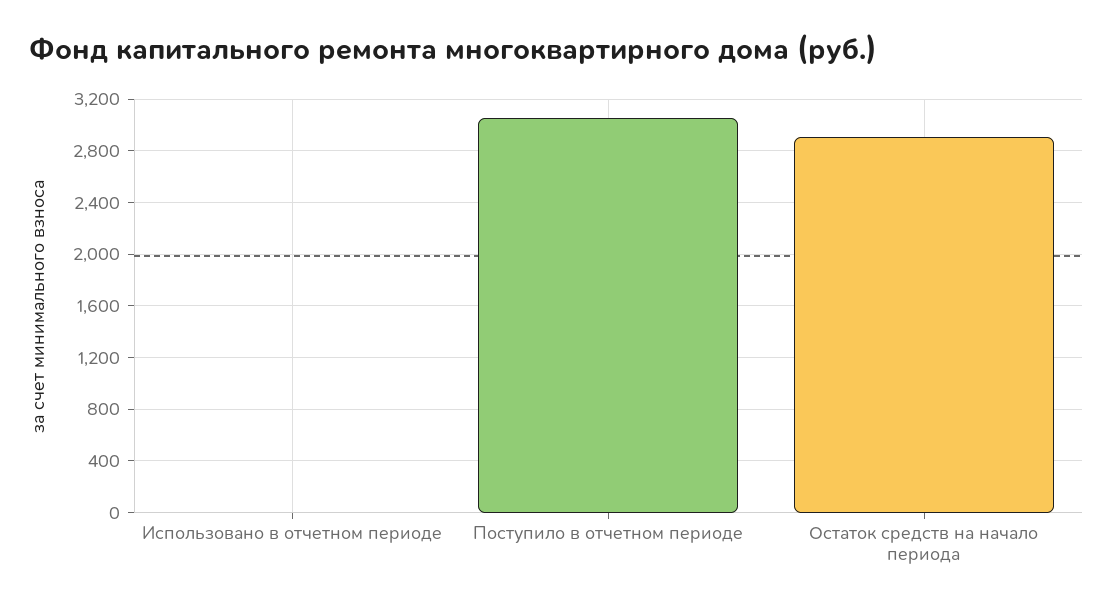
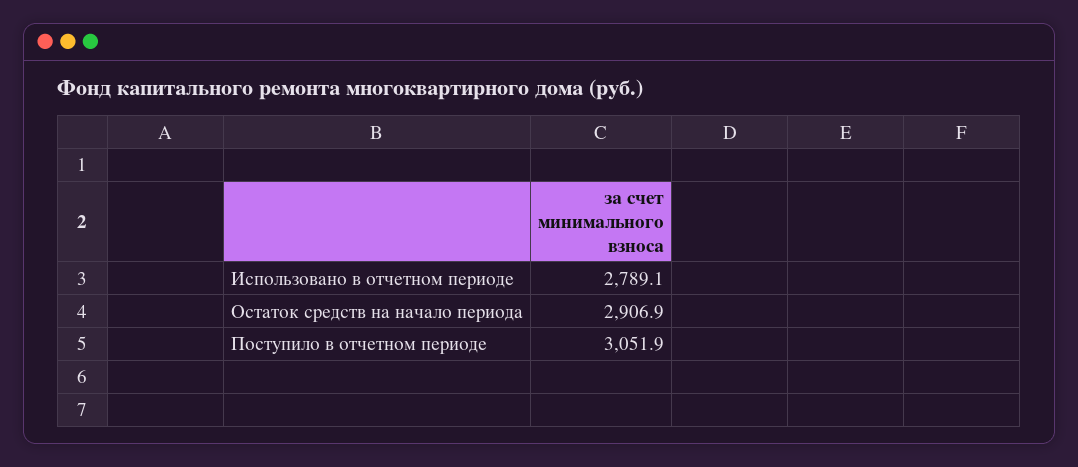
  {
-   "Использовано в отчетном периоде": 0,
+   "Использовано в отчетном периоде": 2789.1,
    "Поступило в отчетном периоде": 3051.9,
    "Остаток средств на начало периода": 2906.9
  }

